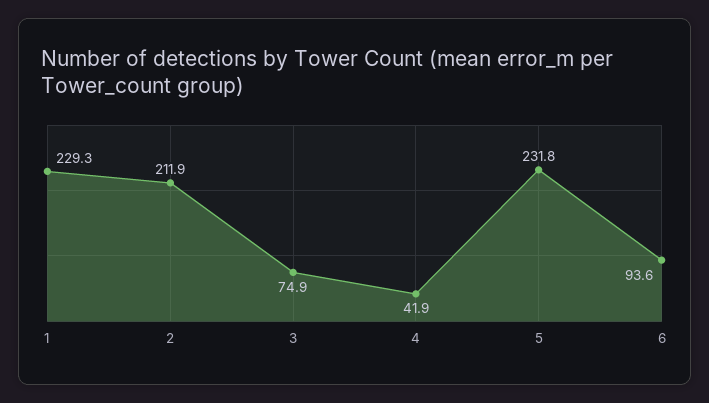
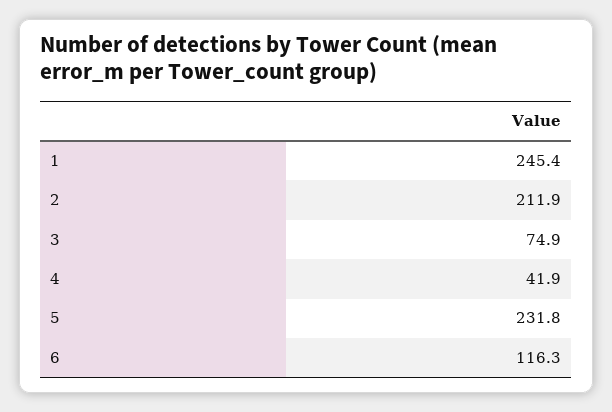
  {
-   "1": 229.3,
+   "1": 245.4,
    "2": 211.9,
    "3": 74.9,
    "4": 41.9,
    "5": 231.8,
-   "6": 93.6
+   "6": 116.3
  }

